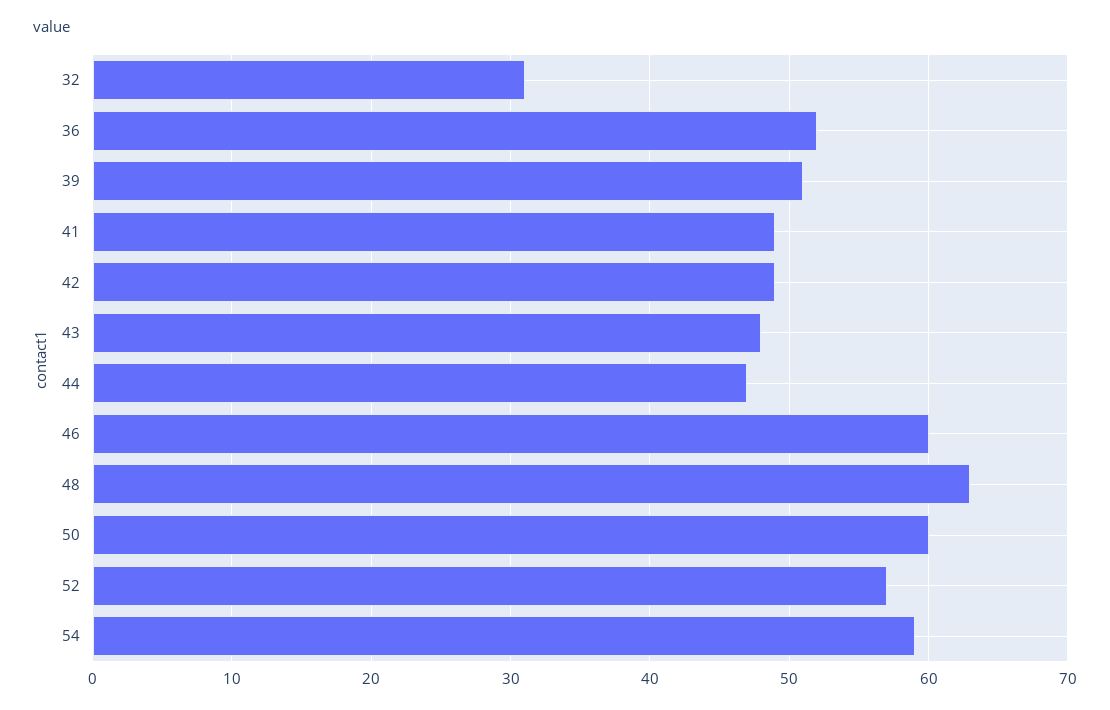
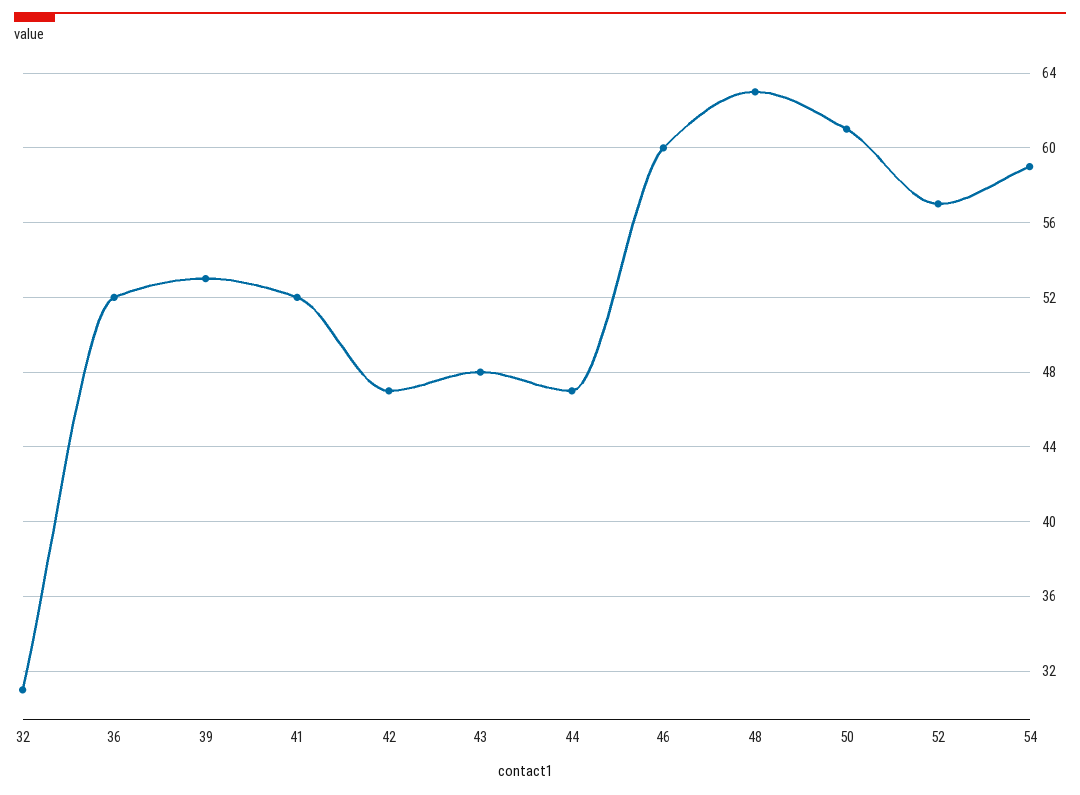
  {
    "32": 31,
    "36": 52,
-   "39": 51,
+   "39": 53,
-   "41": 49,
+   "41": 52,
-   "42": 49,
+   "42": 47,
    "43": 48,
    "44": 47,
    "46": 60,
    "48": 63,
-   "50": 60,
+   "50": 61,
    "52": 57,
    "54": 59
  }

